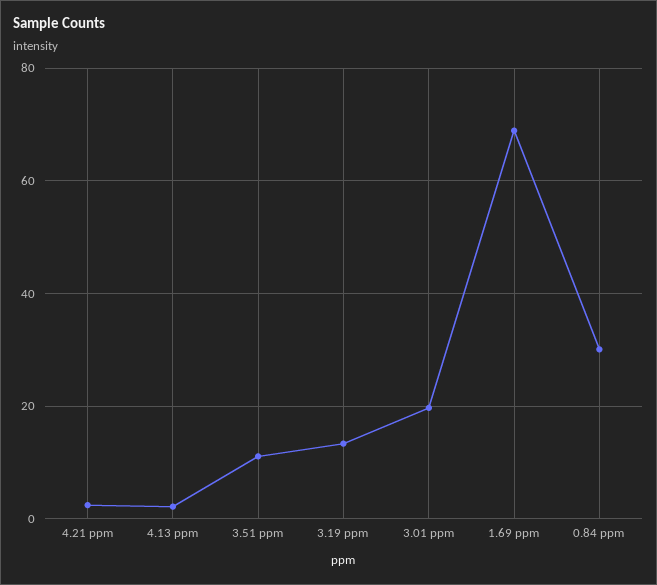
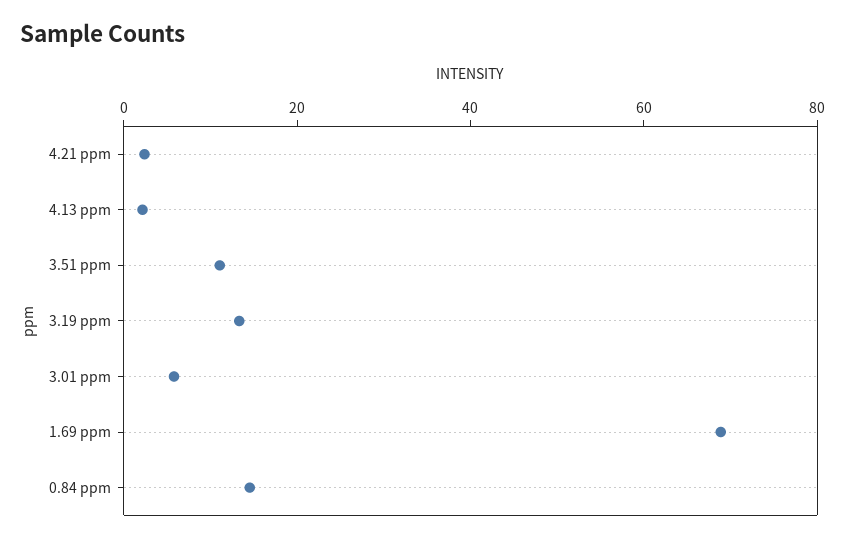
  {
    "4.21 ppm": 2,
    "4.13 ppm": 2,
    "3.51 ppm": 12,
    "3.19 ppm": 14,
-   "3.01 ppm": 20,
+   "3.01 ppm": 5,
    "1.69 ppm": 68,
-   "0.84 ppm": 30
+   "0.84 ppm": 15
  }

